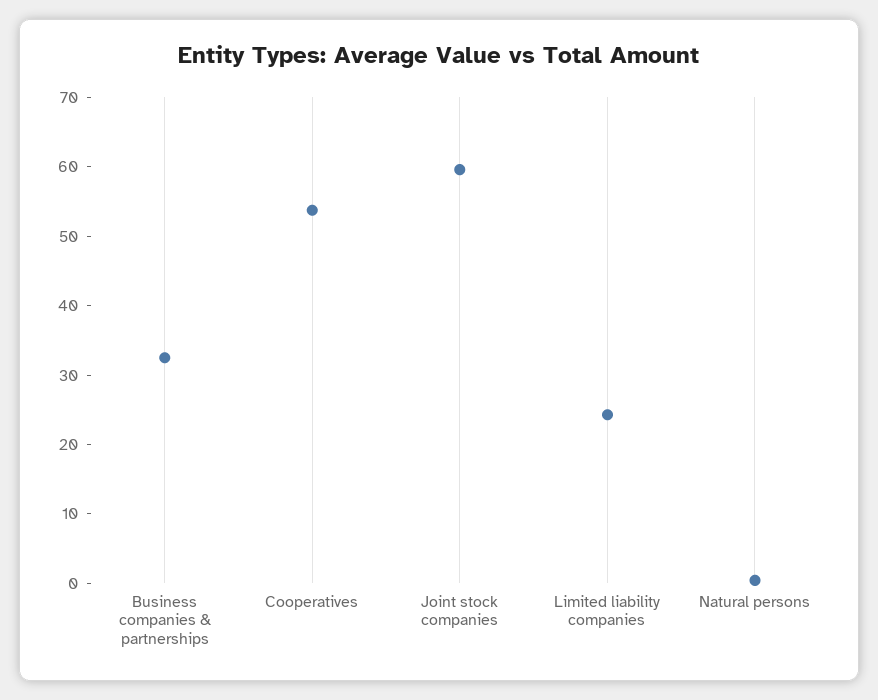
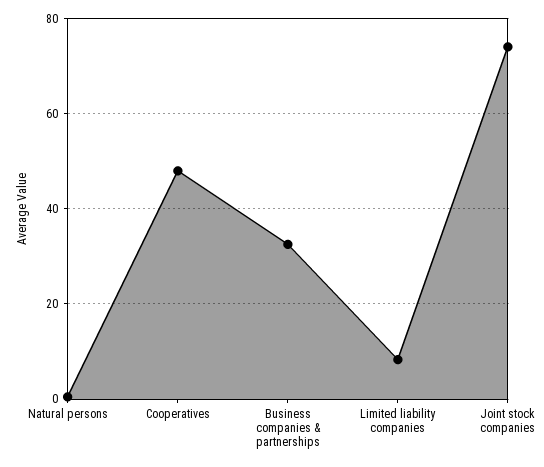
  {
    "Business companies & partnerships": 32,
-   "Cooperatives": 54,
+   "Cooperatives": 48,
-   "Joint stock companies": 60,
+   "Joint stock companies": 74,
-   "Limited liability companies": 24,
+   "Limited liability companies": 8,
    "Natural persons": 0
  }

